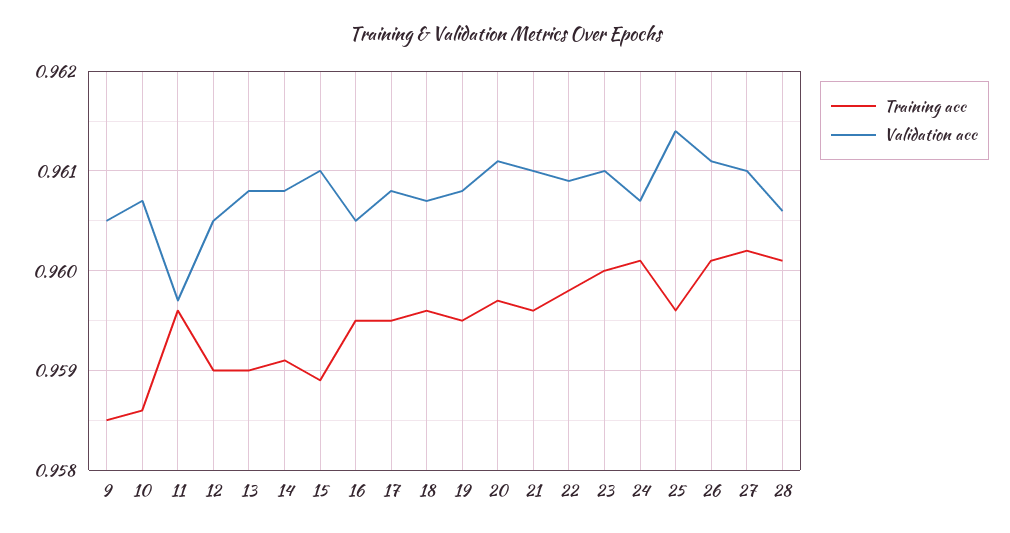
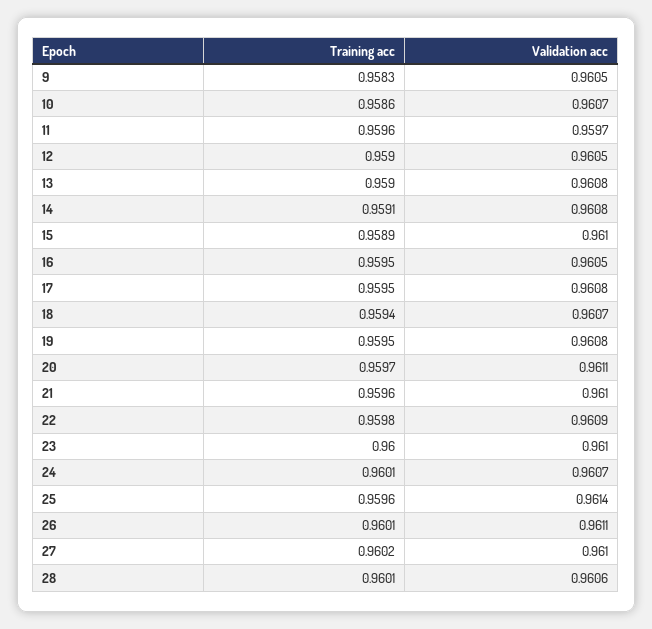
  {
    "Training acc": {
-     "9": 0.9585,
+     "9": 0.9583,
      "10": 0.9586,
      "11": 0.9596,
      "12": 0.959,
      "13": 0.959,
      "14": 0.9591,
      "15": 0.9589,
      "16": 0.9595,
      "17": 0.9595,
-     "18": 0.9596,
+     "18": 0.9594,
      "19": 0.9595,
      "20": 0.9597,
      "21": 0.9596,
      "22": 0.9598,
      "23": 0.96,
      "24": 0.9601,
      "25": 0.9596,
      "26": 0.9601,
      "27": 0.9602,
      "28": 0.9601
    },
    "Validation acc": {
      "9": 0.9605,
      "10": 0.9607,
      "11": 0.9597,
      "12": 0.9605,
      "13": 0.9608,
      "14": 0.9608,
      "15": 0.961,
      "16": 0.9605,
      "17": 0.9608,
      "18": 0.9607,
      "19": 0.9608,
      "20": 0.9611,
      "21": 0.961,
      "22": 0.9609,
      "23": 0.961,
      "24": 0.9607,
      "25": 0.9614,
      "26": 0.9611,
      "27": 0.961,
      "28": 0.9606
    }
  }

